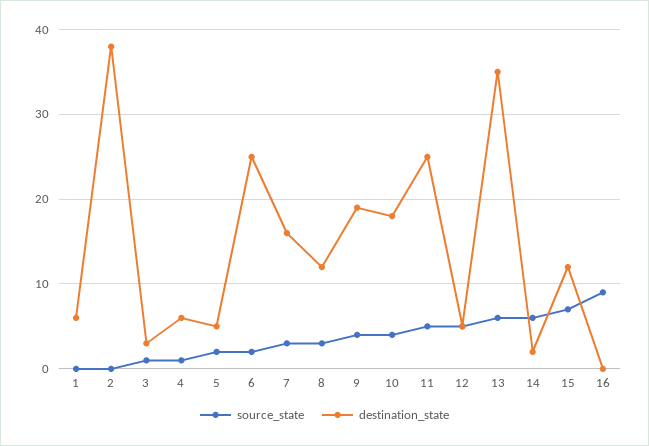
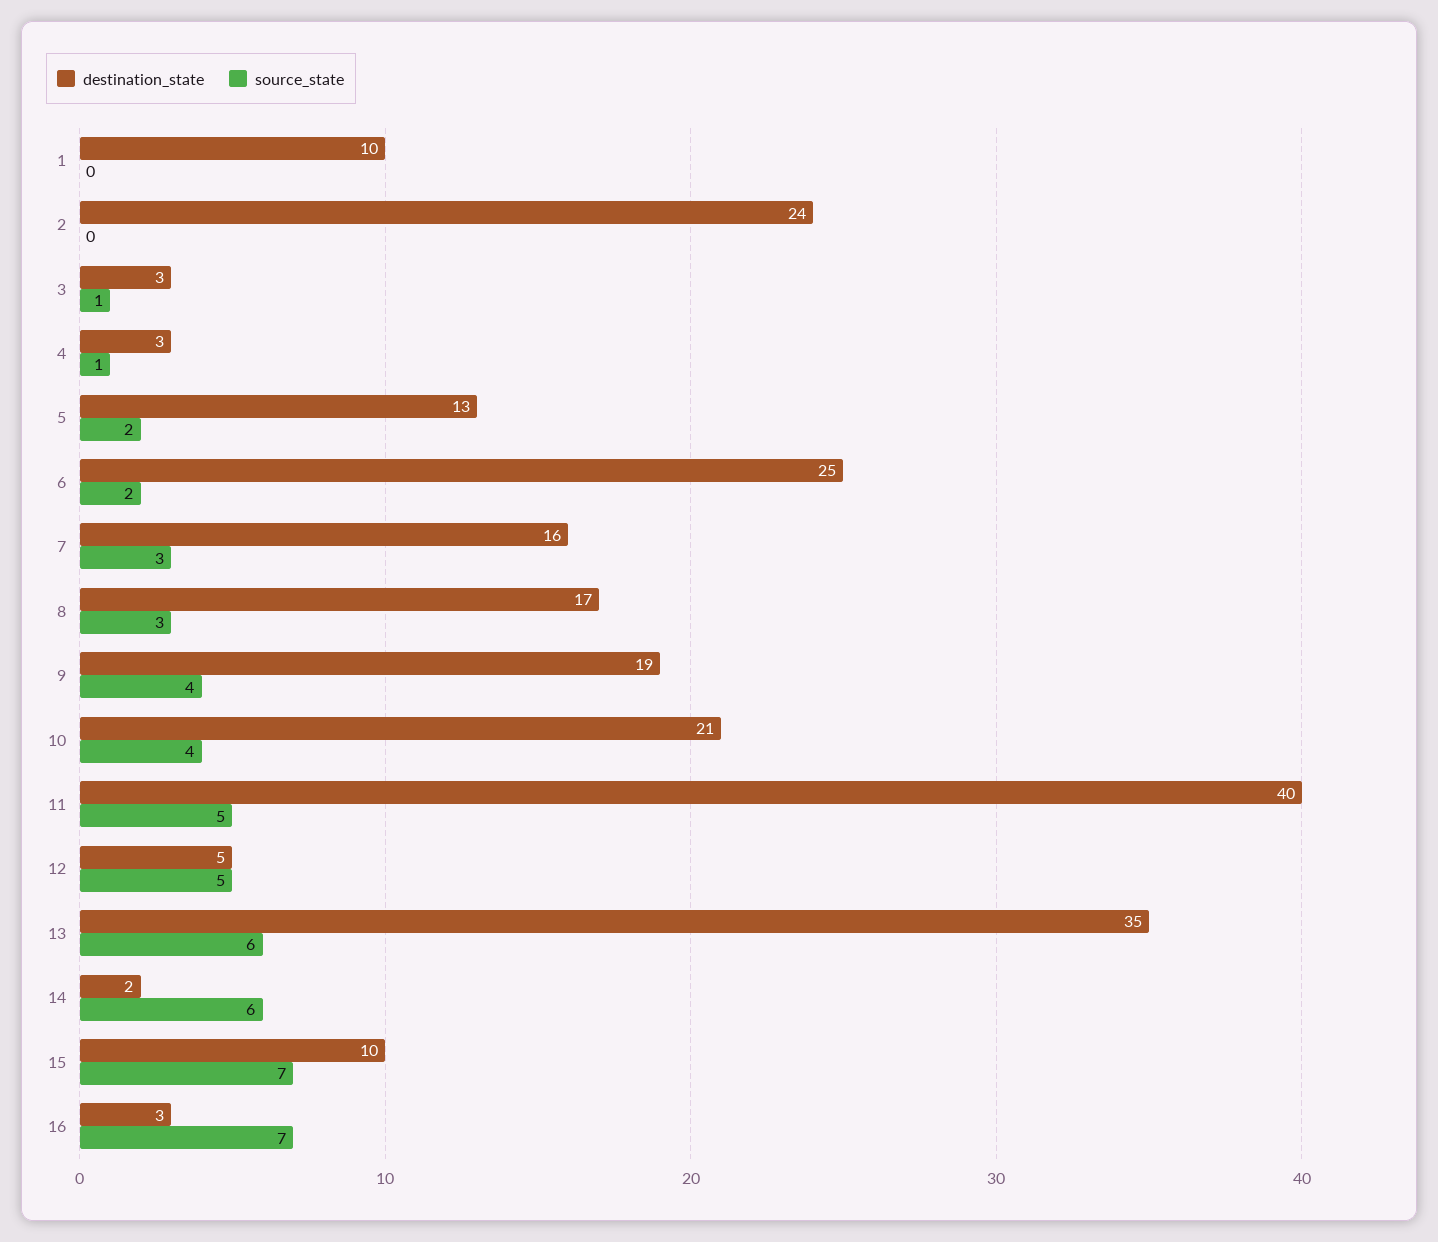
  {
    "source_state": {
      "1": 0,
      "2": 0,
      "3": 1,
      "4": 1,
      "5": 2,
      "6": 2,
      "7": 3,
      "8": 3,
      "9": 4,
      "10": 4,
      "11": 5,
      "12": 5,
      "13": 6,
      "14": 6,
      "15": 7,
-     "16": 9
+     "16": 7
    },
    "destination_state": {
-     "1": 6,
+     "1": 10,
-     "2": 38,
+     "2": 24,
      "3": 3,
-     "4": 6,
+     "4": 3,
-     "5": 5,
+     "5": 13,
      "6": 25,
      "7": 16,
-     "8": 12,
+     "8": 17,
      "9": 19,
-     "10": 18,
+     "10": 21,
-     "11": 25,
+     "11": 40,
      "12": 5,
      "13": 35,
      "14": 2,
-     "15": 12,
+     "15": 10,
-     "16": 0
+     "16": 3
    }
  }

